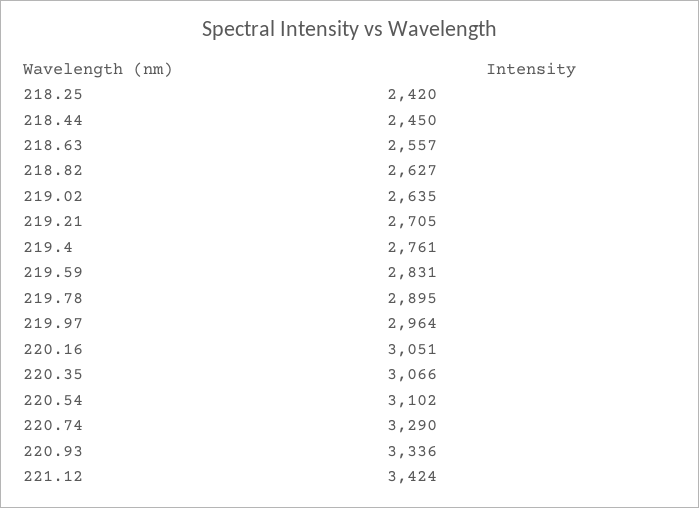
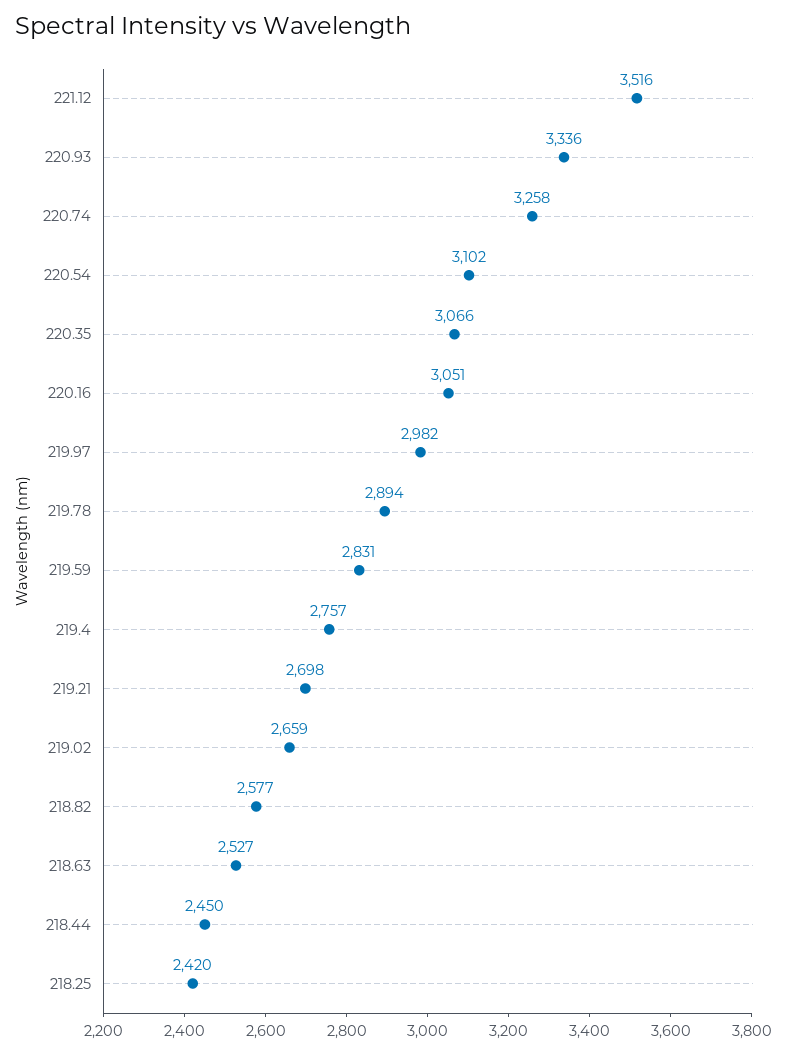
  {
    "218.25": 2420,
    "218.44": 2450,
-   "218.63": 2557,
+   "218.63": 2527,
-   "218.82": 2627,
+   "218.82": 2577,
-   "219.02": 2635,
+   "219.02": 2659,
-   "219.21": 2705,
+   "219.21": 2698,
-   "219.4": 2761,
+   "219.4": 2757,
    "219.59": 2831,
-   "219.78": 2895,
+   "219.78": 2894,
-   "219.97": 2964,
+   "219.97": 2982,
    "220.16": 3051,
    "220.35": 3066,
    "220.54": 3102,
-   "220.74": 3290,
+   "220.74": 3258,
    "220.93": 3336,
-   "221.12": 3424
+   "221.12": 3516
  }

